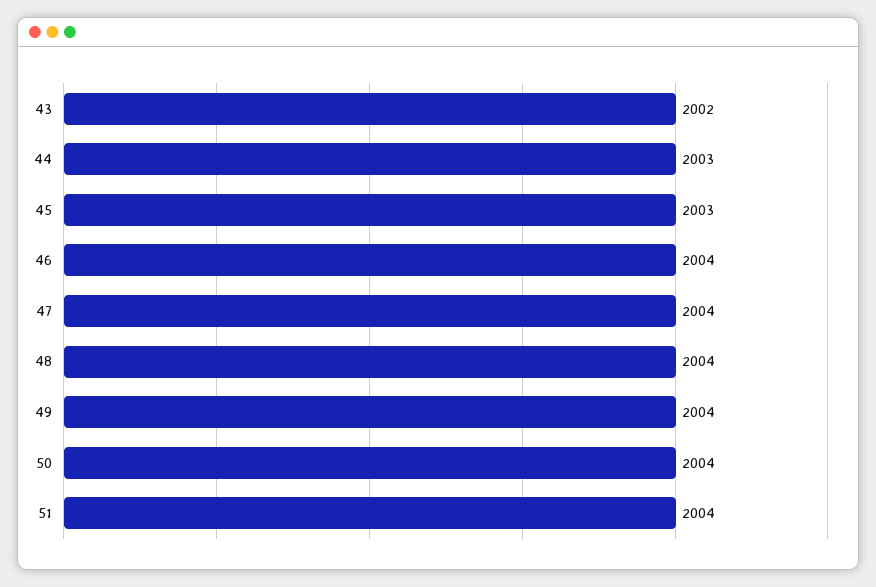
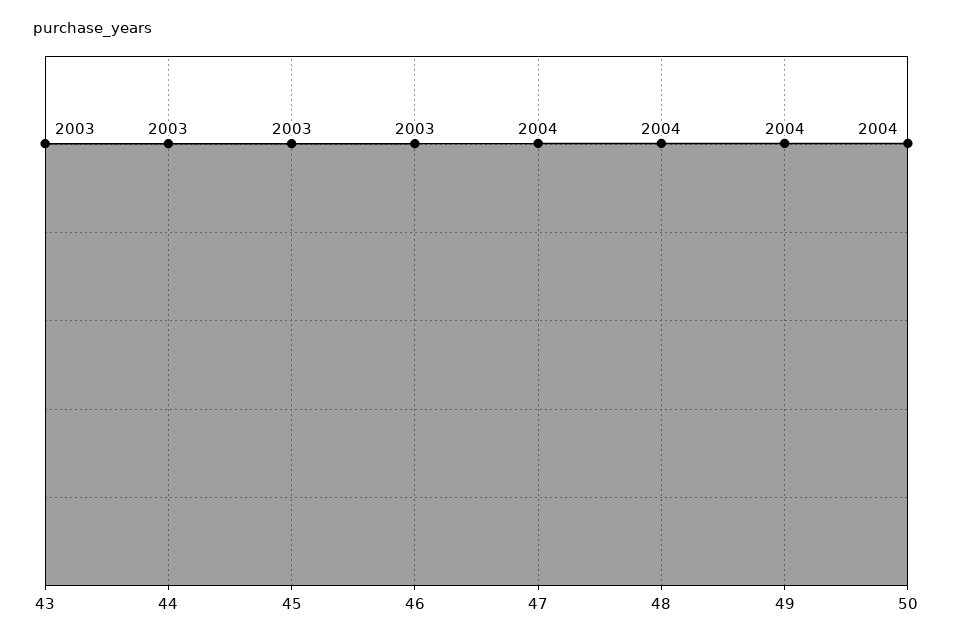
  {
-   "43": 2002,
+   "43": 2003,
    "44": 2003,
    "45": 2003,
-   "46": 2004,
+   "46": 2003,
    "47": 2004,
    "48": 2004,
    "49": 2004,
-   "50": 2004,
+   "50": 2004
-   "51": 2004
  }

